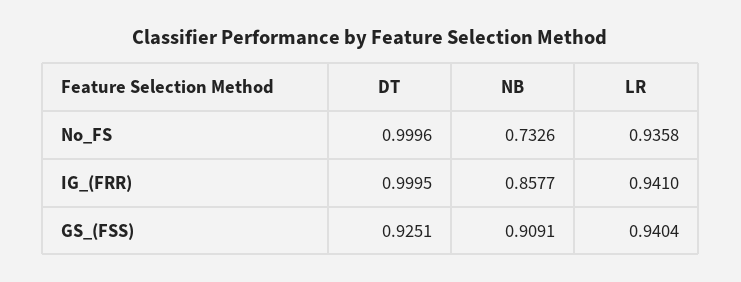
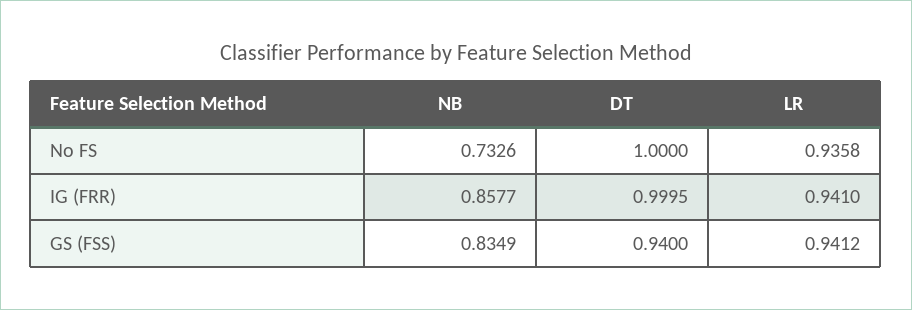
  {
    "DT": {
-     "No_FS": 0.9996,
+     "No_FS": 1,
      "IG_(FRR)": 0.9995,
-     "GS_(FSS)": 0.9251
+     "GS_(FSS)": 0.94
    },
    "NB": {
      "No_FS": 0.7326,
      "IG_(FRR)": 0.8577,
-     "GS_(FSS)": 0.9091
+     "GS_(FSS)": 0.8349
    },
    "LR": {
      "No_FS": 0.9358,
      "IG_(FRR)": 0.941,
-     "GS_(FSS)": 0.9404
+     "GS_(FSS)": 0.9412
    }
  }

